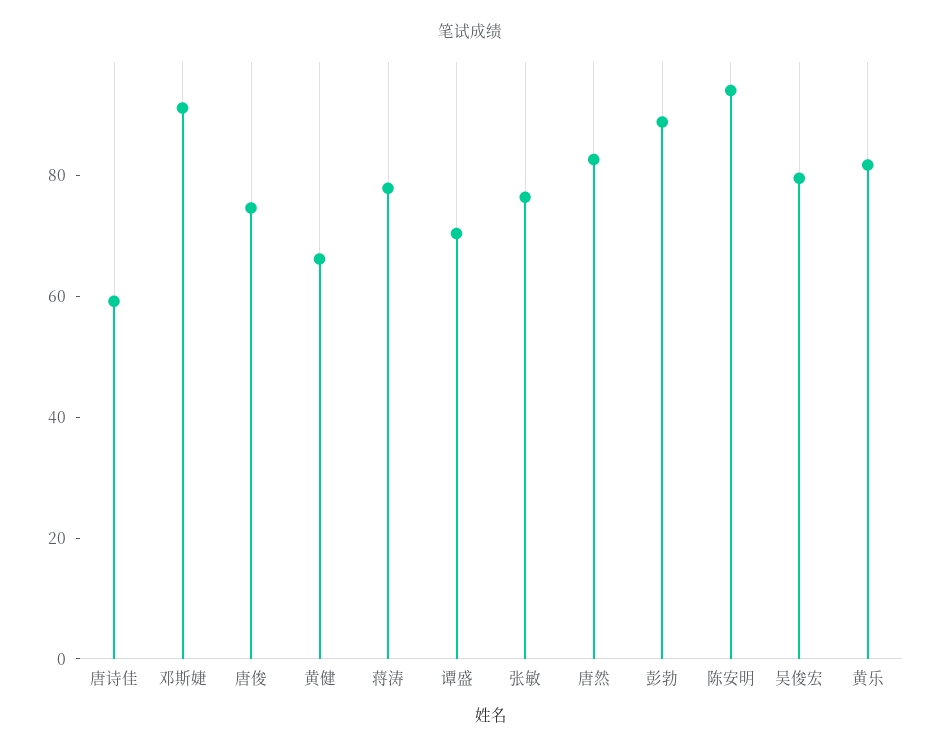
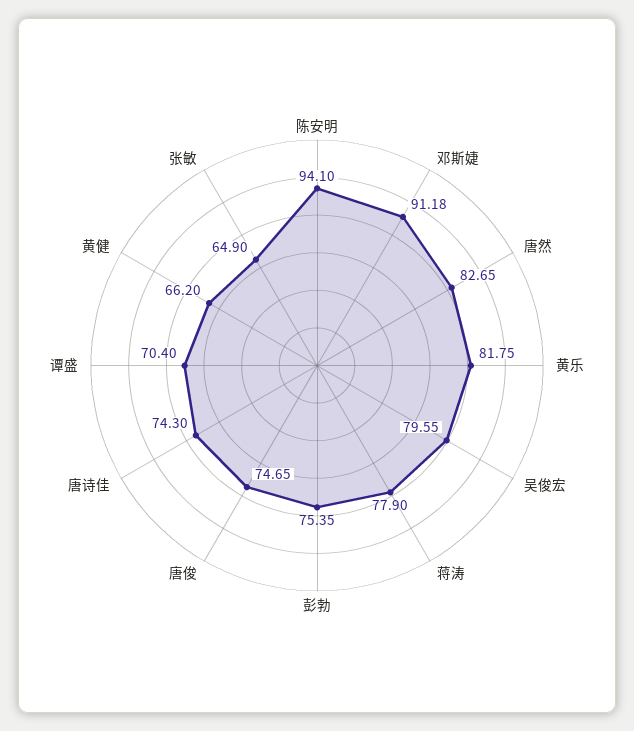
  {
-   "唐诗佳": 60,
+   "唐诗佳": 74.3,
    "邓斯婕": 91.18,
    "唐俊": 74.65,
    "黄健": 66.2,
    "蒋涛": 77.9,
    "谭盛": 70.4,
-   "张敏": 75,
+   "张敏": 64.9,
    "唐然": 82.65,
-   "彭勃": 90,
+   "彭勃": 75.35,
    "陈安明": 94.1,
    "吴俊宏": 79.55,
    "黄乐": 81.75
  }

